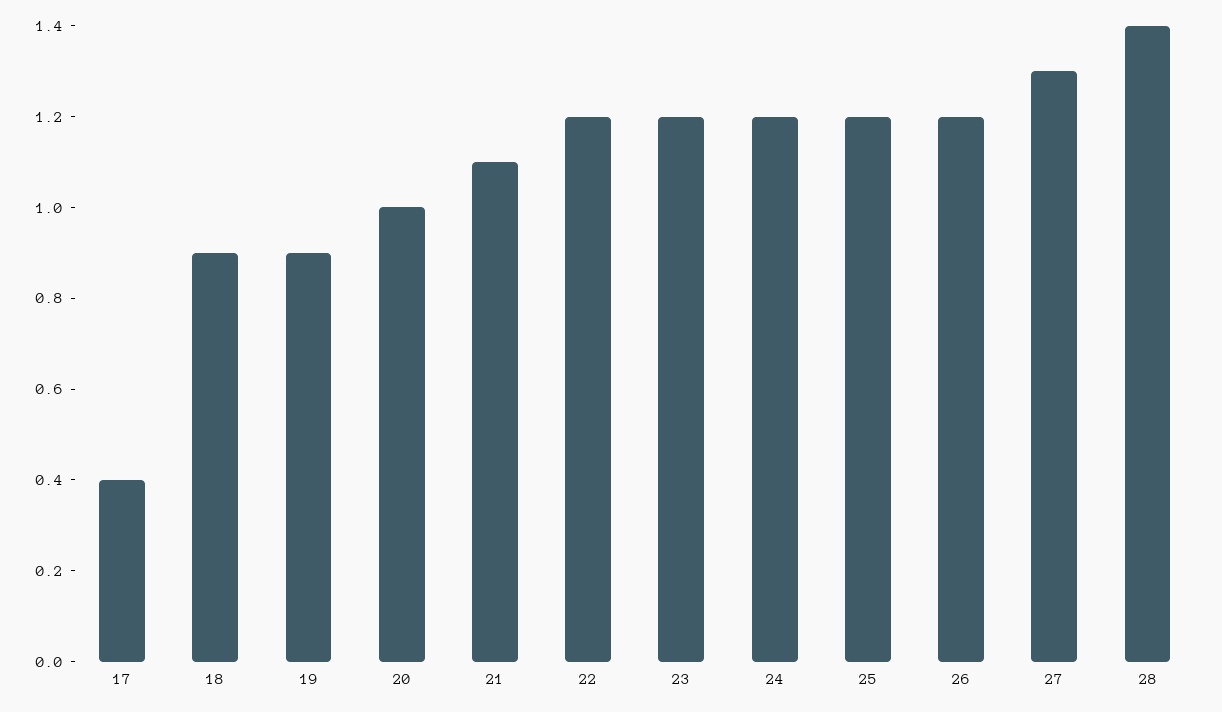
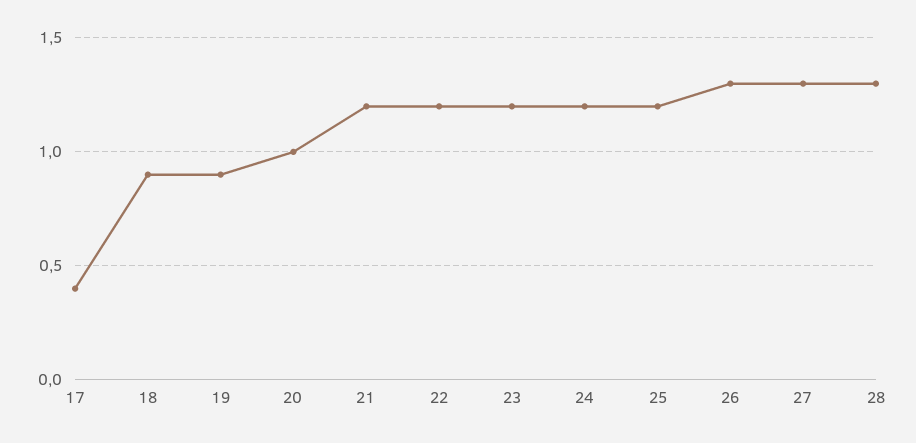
  {
    "17": 0.4,
    "18": 0.9,
    "19": 0.9,
    "20": 1,
-   "21": 1.1,
+   "21": 1.2,
    "22": 1.2,
    "23": 1.2,
    "24": 1.2,
    "25": 1.2,
-   "26": 1.2,
+   "26": 1.3,
    "27": 1.3,
-   "28": 1.4
+   "28": 1.3
  }

